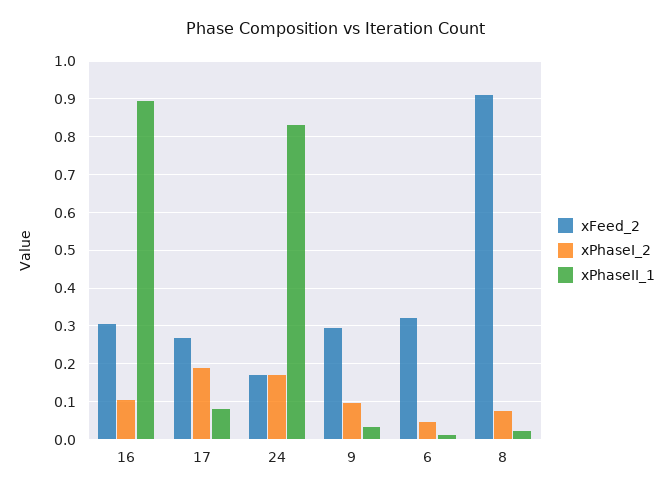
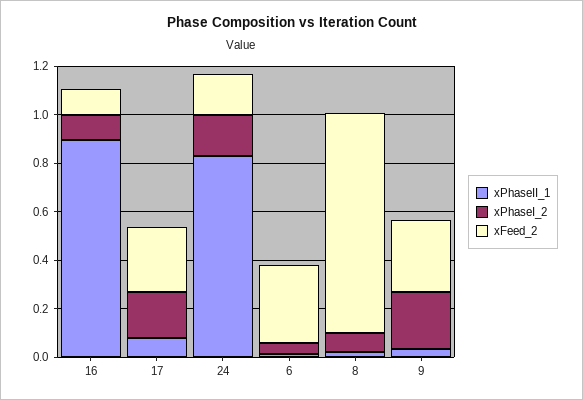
  {
    "xFeed_2": {
-     "16": 0.3,
+     "16": 0.1,
      "17": 0.26,
      "24": 0.16,
      "9": 0.3,
      "6": 0.32,
      "8": 0.92
    },
    "xPhaseI_2": {
      "16": 0.1,
      "17": 0.18,
      "24": 0.16,
-     "9": 0.1,
+     "9": 0.25,
      "6": 0.04,
      "8": 0.08
    },
    "xPhaseII_1": {
      "16": 0.9,
      "17": 0.08,
      "24": 0.84,
      "9": 0.04,
      "6": 0.02,
      "8": 0.02
    }
  }

